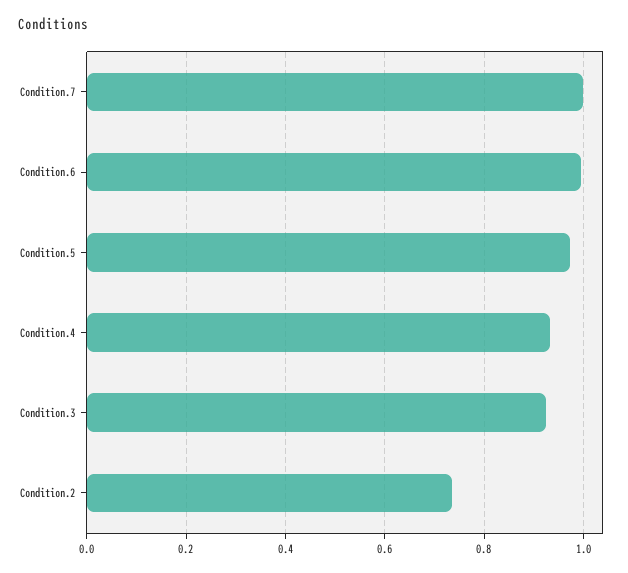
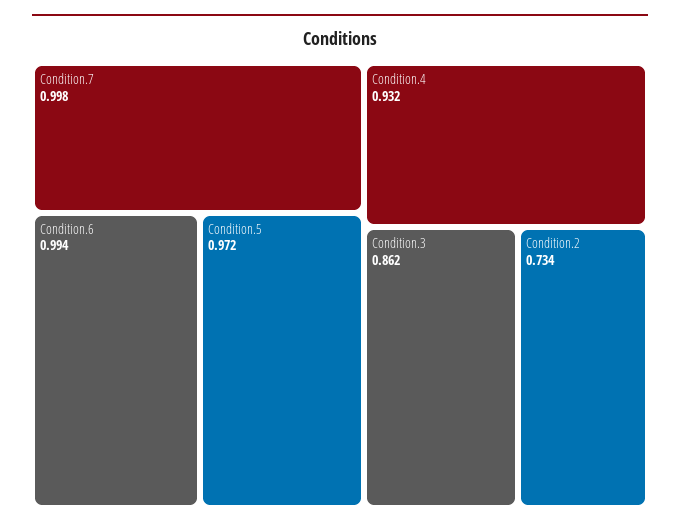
  {
    "Condition.7": 0.998,
    "Condition.6": 0.994,
    "Condition.5": 0.972,
    "Condition.4": 0.932,
-   "Condition.3": 0.92,
+   "Condition.3": 0.862,
    "Condition.2": 0.734
  }

